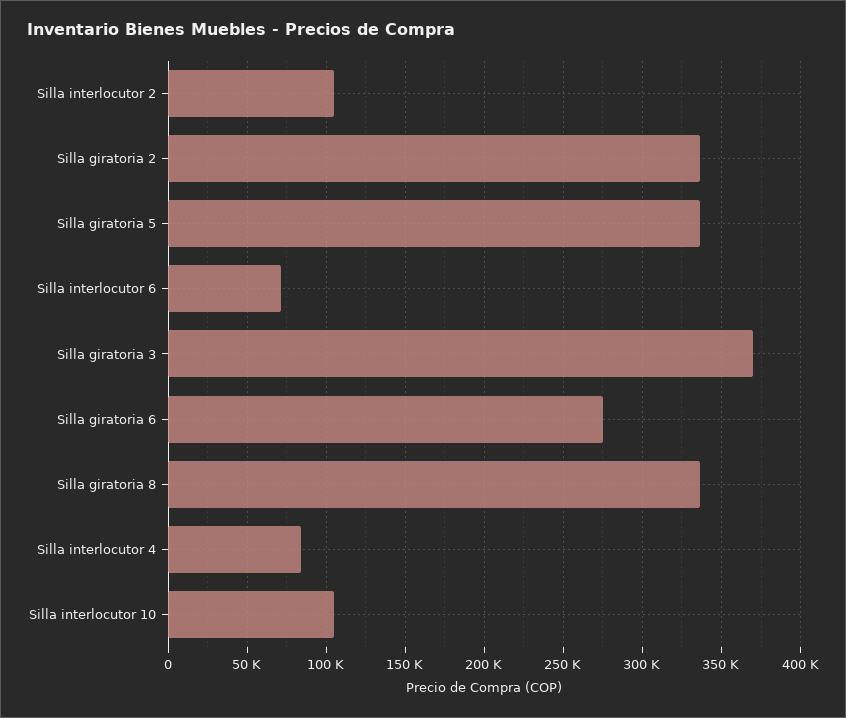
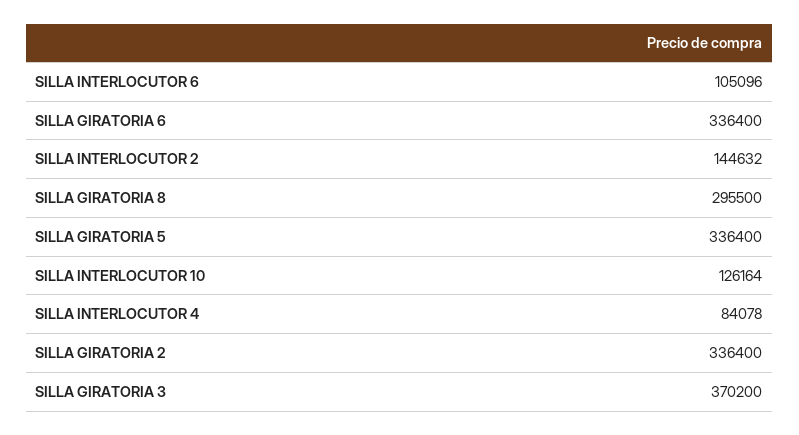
  {
-   "Silla interlocutor 2": 105000,
+   "Silla interlocutor 2": 144632,
    "Silla giratoria 2": 336400,
    "Silla giratoria 5": 336400,
-   "Silla interlocutor 6": 70000,
+   "Silla interlocutor 6": 105096,
    "Silla giratoria 3": 370200,
-   "Silla giratoria 6": 275000,
+   "Silla giratoria 6": 336400,
-   "Silla giratoria 8": 335000,
+   "Silla giratoria 8": 295500,
    "Silla interlocutor 4": 84078,
-   "Silla interlocutor 10": 105000
+   "Silla interlocutor 10": 126164
  }

